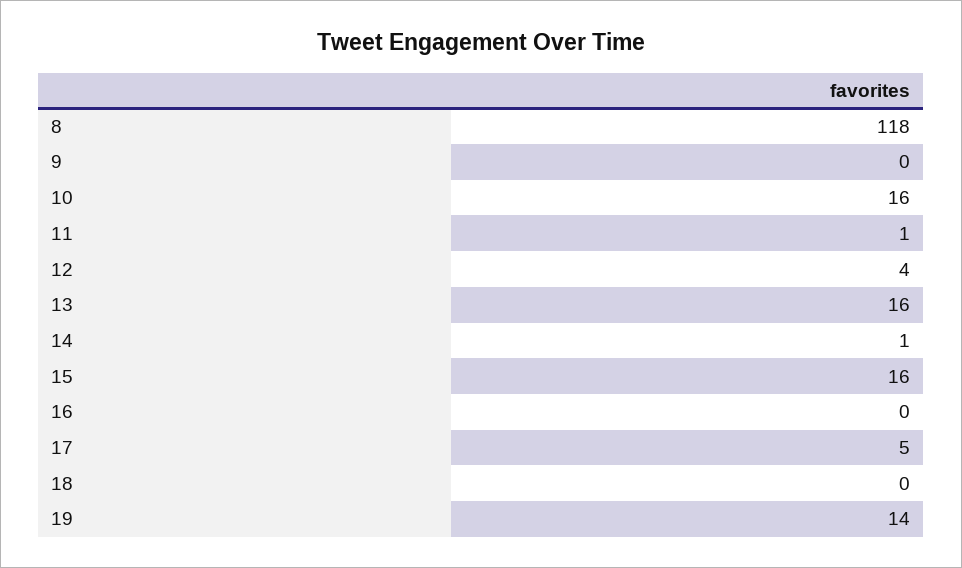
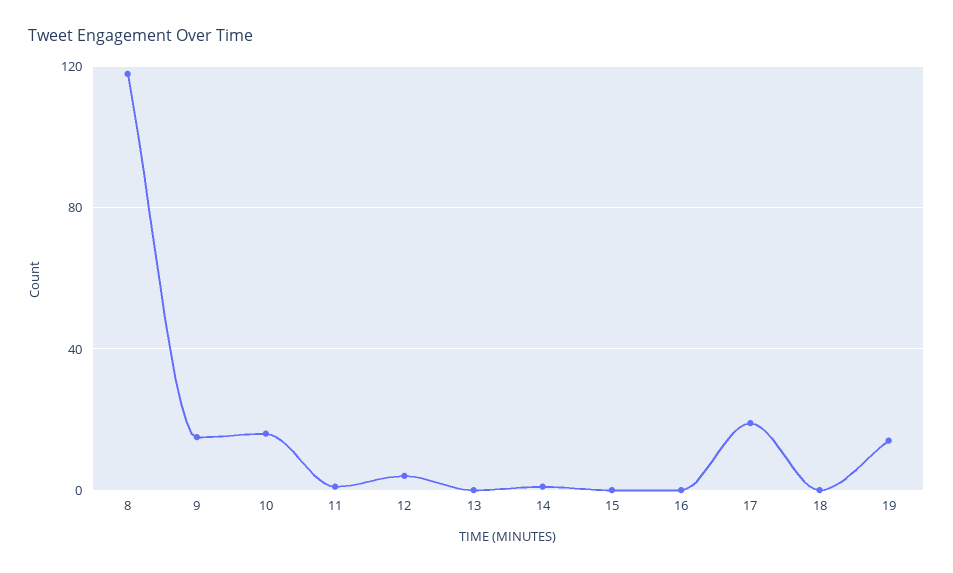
  {
    "8": 118,
-   "9": 0,
+   "9": 15,
    "10": 16,
    "11": 1,
    "12": 4,
-   "13": 16,
+   "13": 0,
    "14": 1,
-   "15": 16,
+   "15": 0,
    "16": 0,
-   "17": 5,
+   "17": 20,
    "18": 0,
    "19": 14
  }

